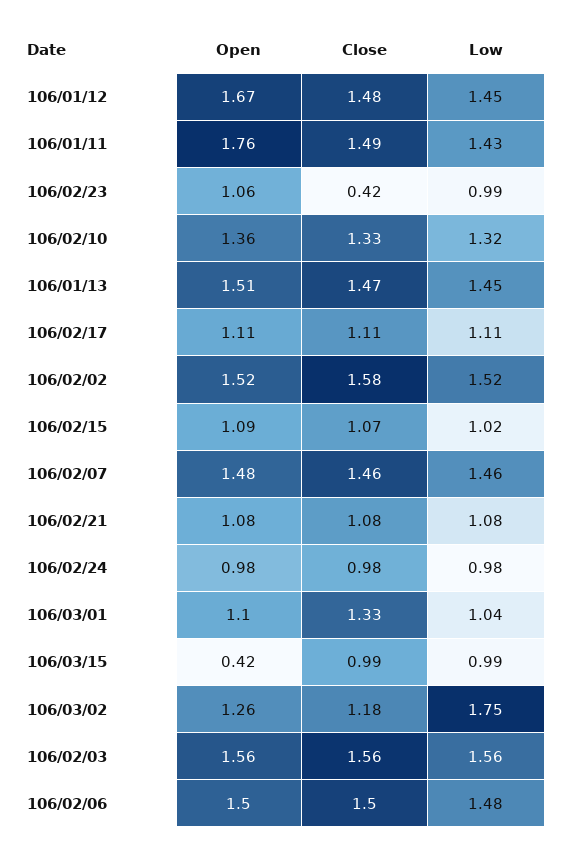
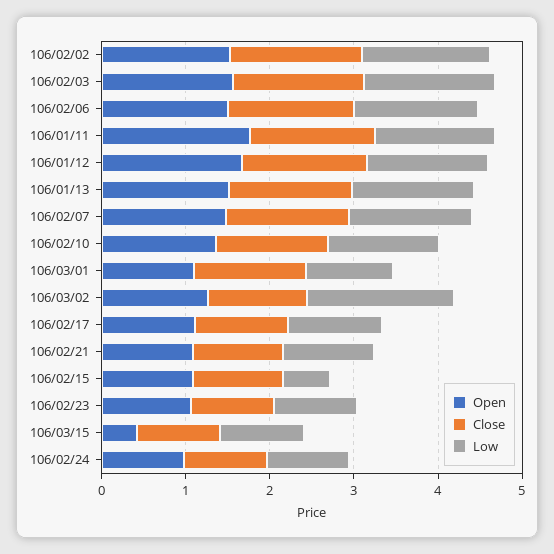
  {
    "Open": {
      "106/01/12": 1.67,
      "106/01/11": 1.76,
      "106/02/23": 1.06,
      "106/02/10": 1.36,
      "106/01/13": 1.51,
      "106/02/17": 1.11,
      "106/02/02": 1.52,
      "106/02/15": 1.09,
      "106/02/07": 1.48,
      "106/02/21": 1.08,
      "106/02/24": 0.98,
      "106/03/01": 1.1,
      "106/03/15": 0.42,
      "106/03/02": 1.26,
      "106/02/03": 1.56,
      "106/02/06": 1.5
    },
    "Close": {
      "106/01/12": 1.48,
      "106/01/11": 1.49,
-     "106/02/23": 0.42,
+     "106/02/23": 1,
      "106/02/10": 1.33,
      "106/01/13": 1.47,
      "106/02/17": 1.11,
      "106/02/02": 1.58,
      "106/02/15": 1.07,
      "106/02/07": 1.46,
      "106/02/21": 1.08,
      "106/02/24": 0.98,
      "106/03/01": 1.33,
      "106/03/15": 0.99,
      "106/03/02": 1.18,
      "106/02/03": 1.56,
      "106/02/06": 1.5
    },
    "Low": {
      "106/01/12": 1.45,
      "106/01/11": 1.43,
      "106/02/23": 0.99,
      "106/02/10": 1.32,
      "106/01/13": 1.45,
      "106/02/17": 1.11,
      "106/02/02": 1.52,
-     "106/02/15": 1.02,
+     "106/02/15": 0.6,
      "106/02/07": 1.46,
      "106/02/21": 1.08,
      "106/02/24": 0.98,
      "106/03/01": 1.04,
      "106/03/15": 0.99,
      "106/03/02": 1.75,
      "106/02/03": 1.56,
      "106/02/06": 1.48
    }
  }

